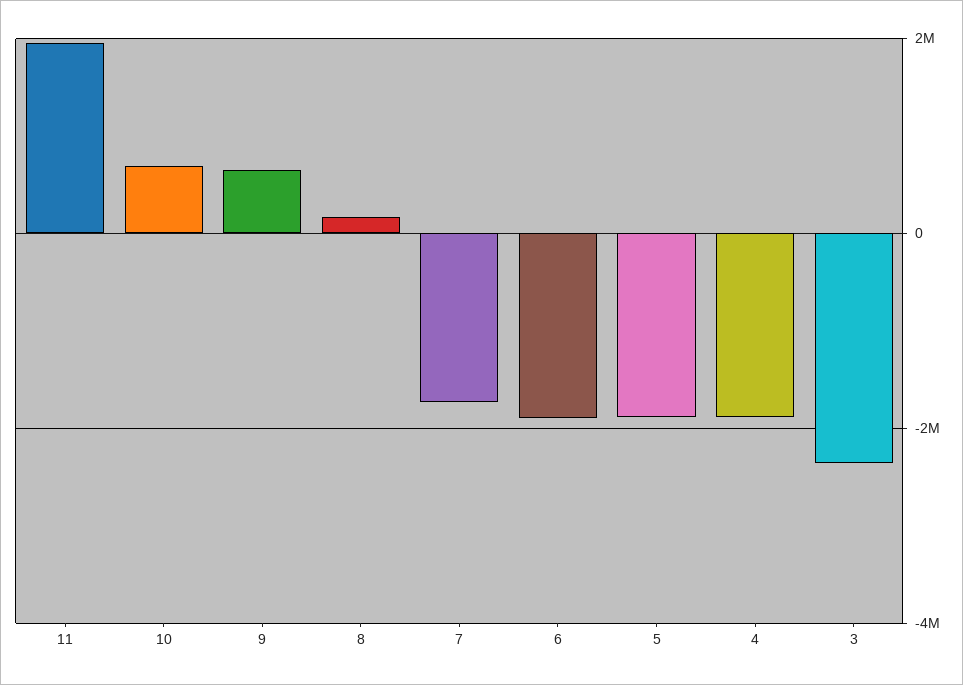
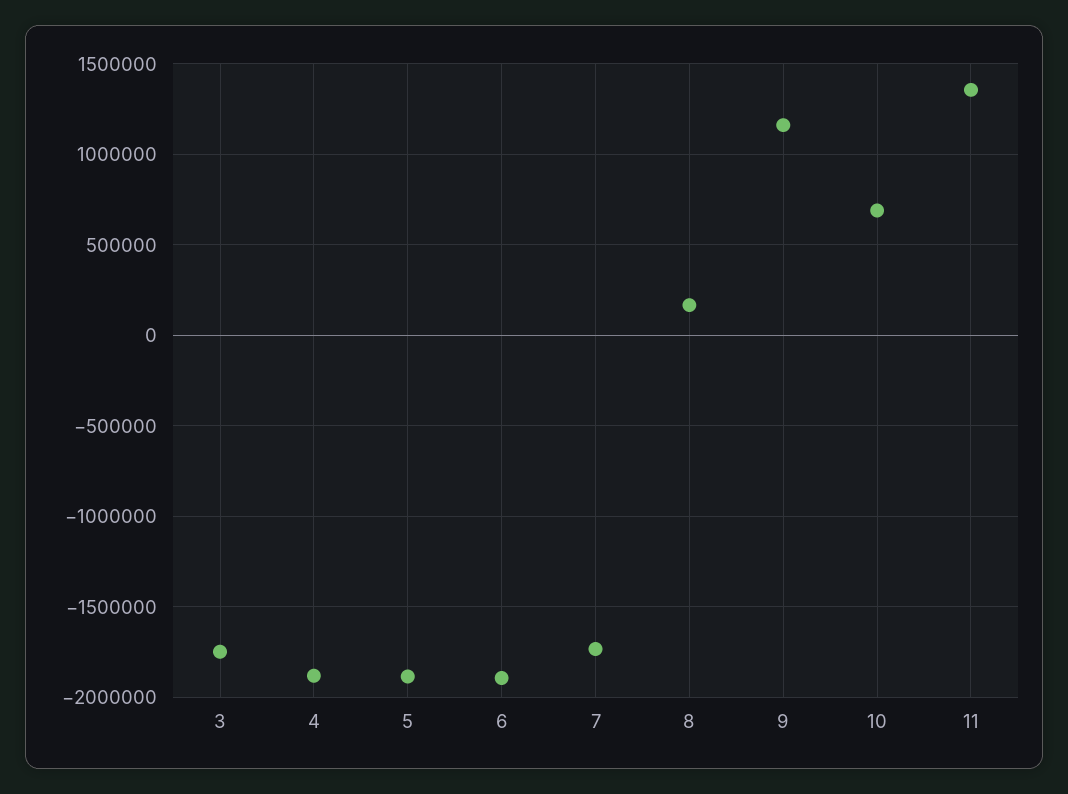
  {
-   "11": 2000000,
+   "11": 1350000,
    "10": 700000,
-   "9": 600000,
+   "9": 1150000,
    "8": 150000,
    "7": -1750000,
    "6": -1900000,
    "5": -1900000,
    "4": -1900000,
-   "3": -2400000
+   "3": -1750000
  }

